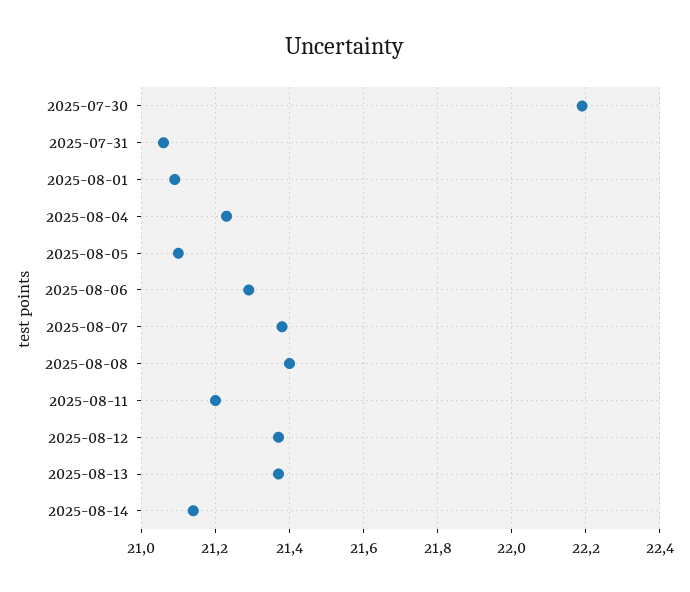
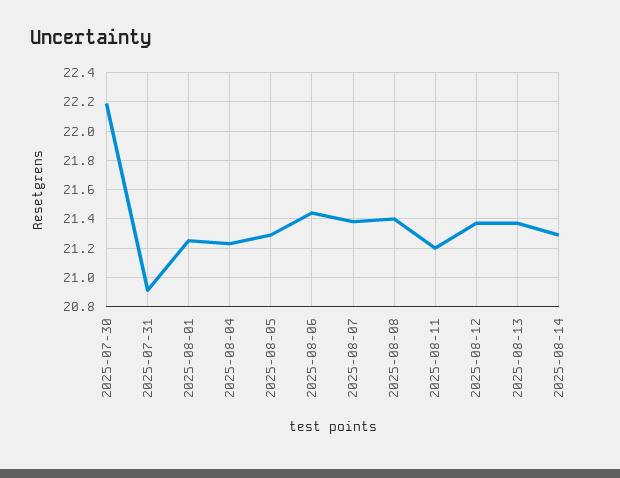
  {
    "2025-07-30": 22.2,
-   "2025-07-31": 21.05,
+   "2025-07-31": 20.9,
-   "2025-08-01": 21.1,
+   "2025-08-01": 21.25,
    "2025-08-04": 21.25,
-   "2025-08-05": 21.1,
+   "2025-08-05": 21.3,
-   "2025-08-06": 21.3,
+   "2025-08-06": 21.45,
    "2025-08-07": 21.4,
    "2025-08-08": 21.4,
    "2025-08-11": 21.2,
    "2025-08-12": 21.35,
    "2025-08-13": 21.35,
-   "2025-08-14": 21.15
+   "2025-08-14": 21.3
  }

